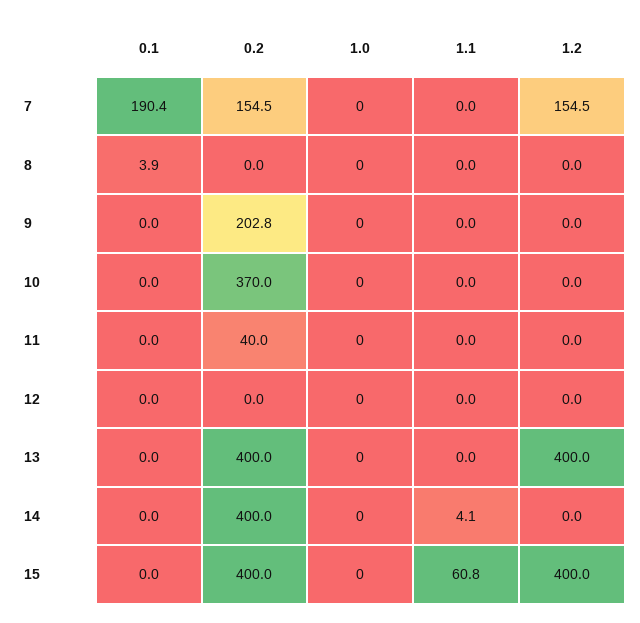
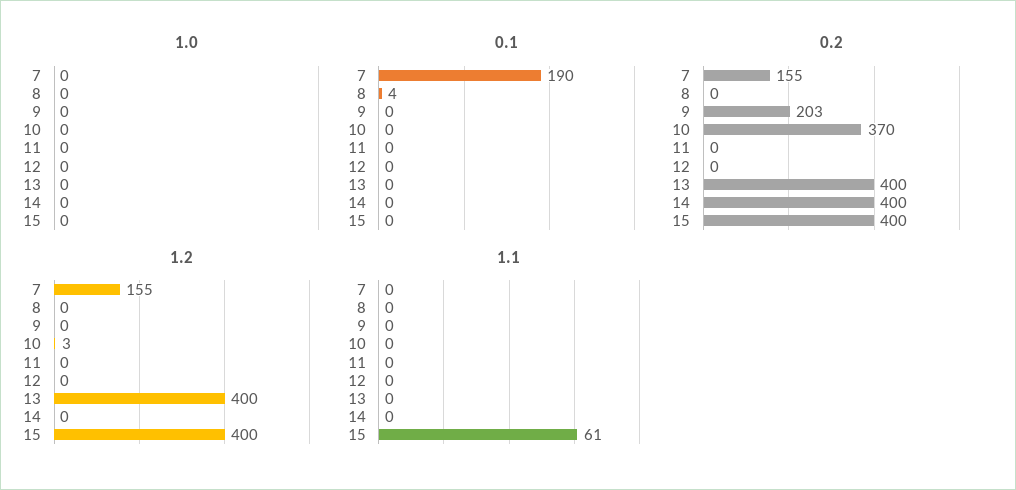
  {
    "0.1": {
      "7": 190.4,
      "8": 3.9,
      "9": 0,
      "10": 0,
      "11": 0,
      "12": 0,
      "13": 0,
      "14": 0,
      "15": 0
    },
    "0.2": {
      "7": 154.5,
      "8": 0,
      "9": 202.8,
      "10": 370,
-     "11": 40,
+     "11": 0,
      "12": 0,
      "13": 400,
      "14": 400,
      "15": 400
    },
    "1.0": {
      "7": 0,
      "8": 0,
      "9": 0,
      "10": 0,
      "11": 0,
      "12": 0,
      "13": 0,
      "14": 0,
      "15": 0
    },
    "1.1": {
      "7": 0,
      "8": 0,
      "9": 0,
      "10": 0,
      "11": 0,
      "12": 0,
      "13": 0,
-     "14": 4.1,
+     "14": 0,
      "15": 60.8
    },
    "1.2": {
      "7": 154.5,
      "8": 0,
      "9": 0,
-     "10": 0,
+     "10": 3,
      "11": 0,
      "12": 0,
      "13": 400,
      "14": 0,
      "15": 400
    }
  }

